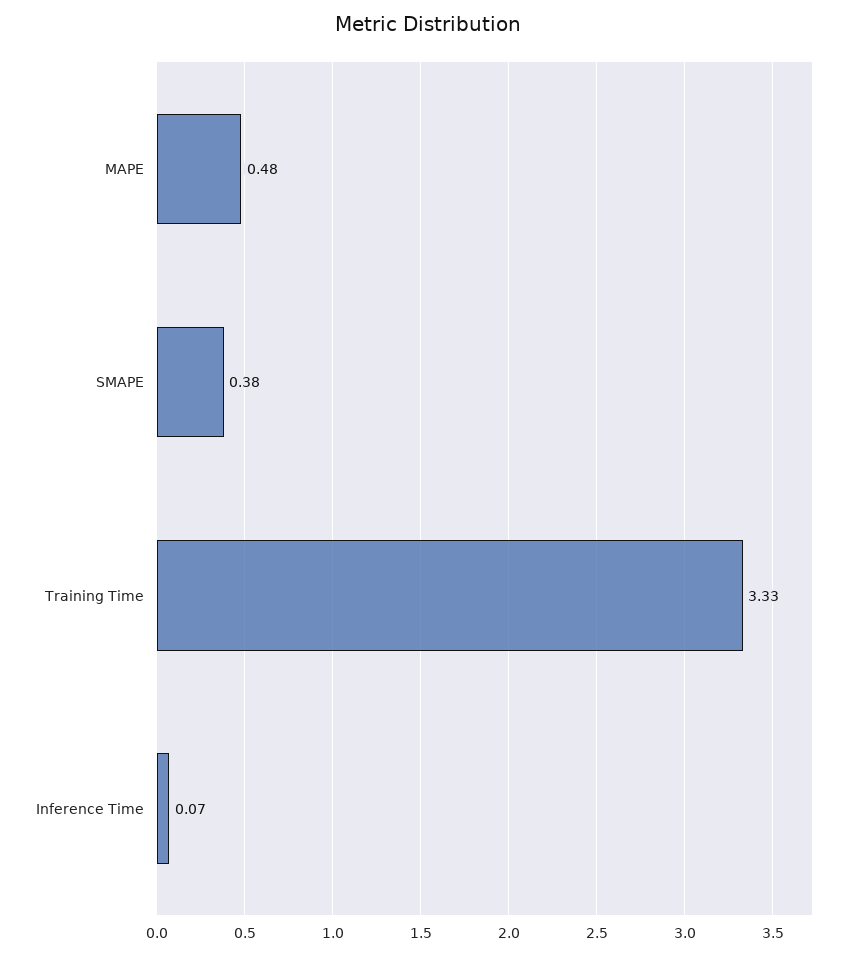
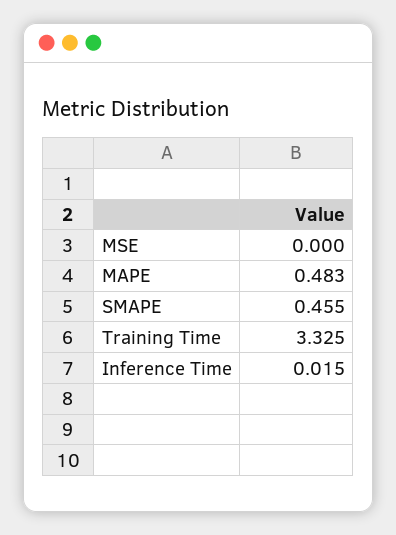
  {
    "MAPE": 0.483,
-   "SMAPE": 0.38,
+   "SMAPE": 0.455,
    "Training Time": 3.325,
-   "Inference Time": 0.07
+   "Inference Time": 0.015,
+   "MSE": 0
  }

